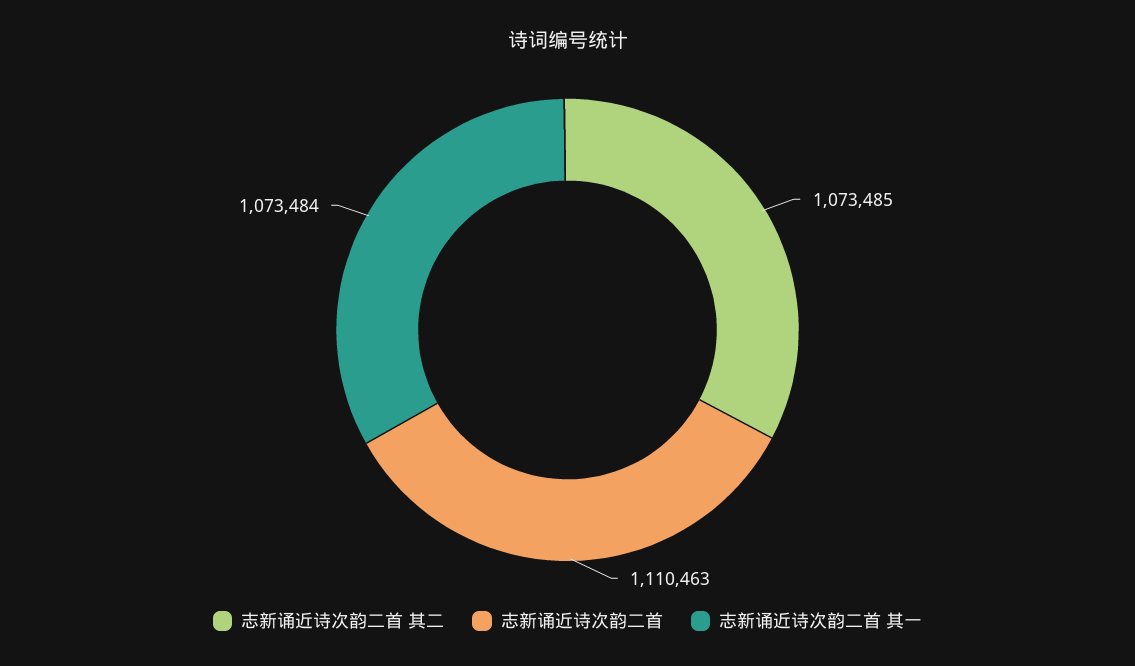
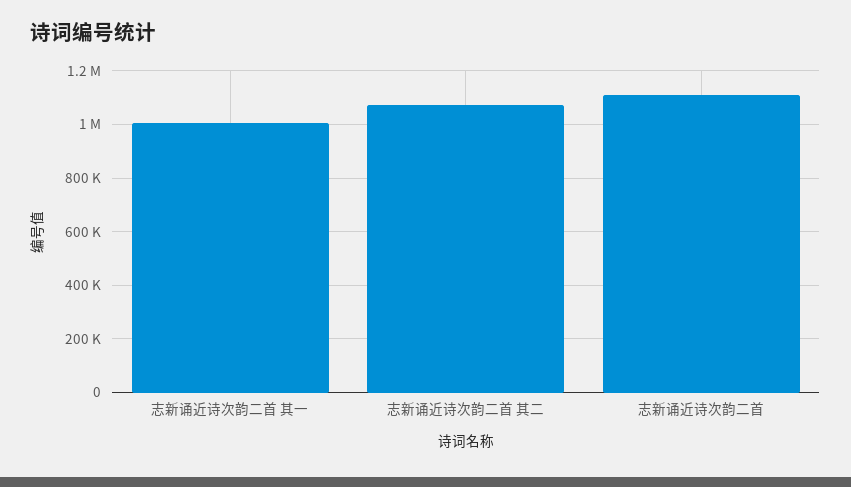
  {
    "志新诵近诗次韵二首 其二": 1073485,
    "志新诵近诗次韵二首": 1110463,
-   "志新诵近诗次韵二首 其一": 1073484
+   "志新诵近诗次韵二首 其一": 1000000
  }

